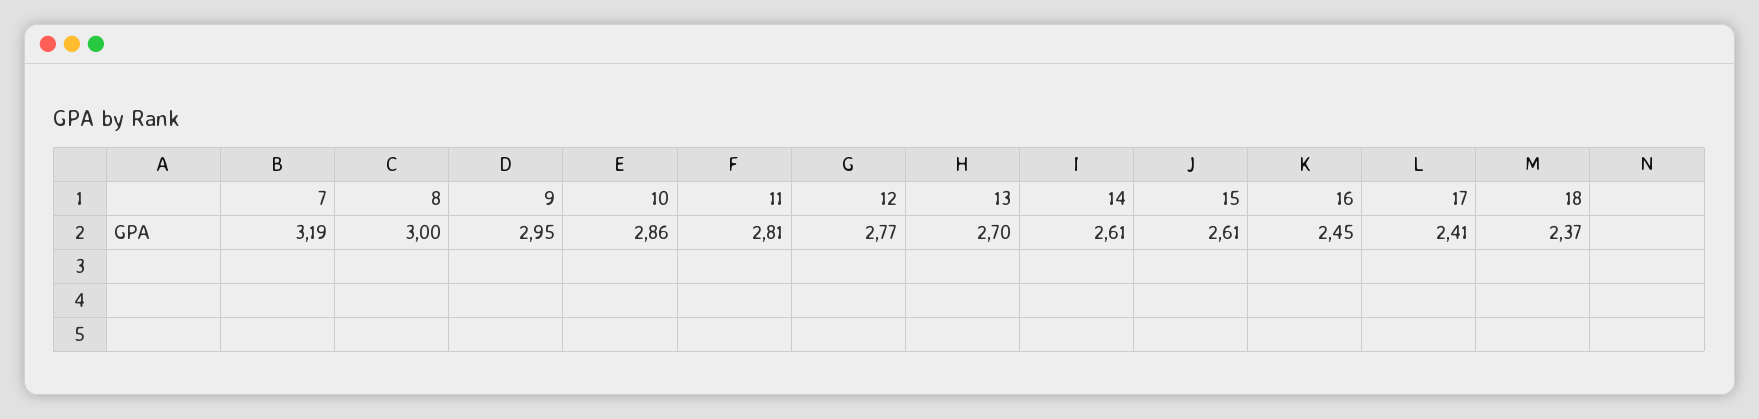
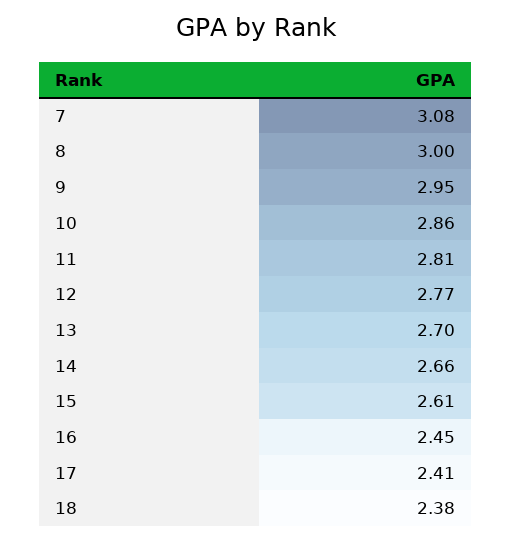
  {
-   "7": 3.19,
+   "7": 3.08,
    "8": 3,
    "9": 2.95,
    "10": 2.86,
    "11": 2.81,
    "12": 2.77,
    "13": 2.7,
-   "14": 2.61,
+   "14": 2.66,
    "15": 2.61,
    "16": 2.45,
    "17": 2.41,
-   "18": 2.37
+   "18": 2.38
  }

